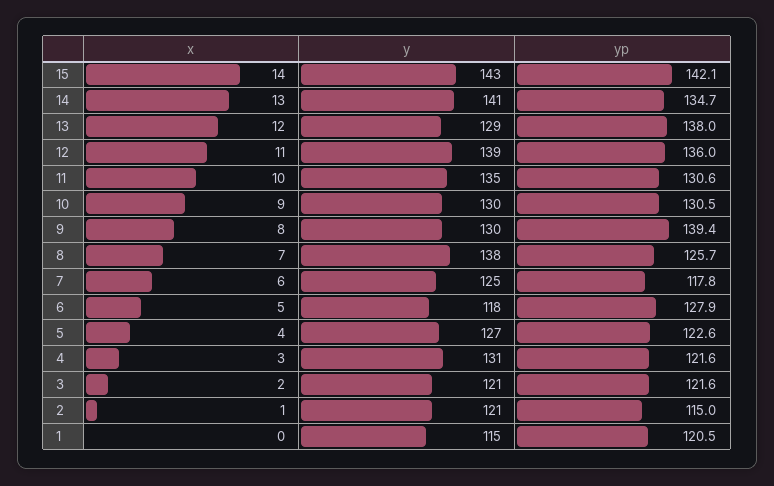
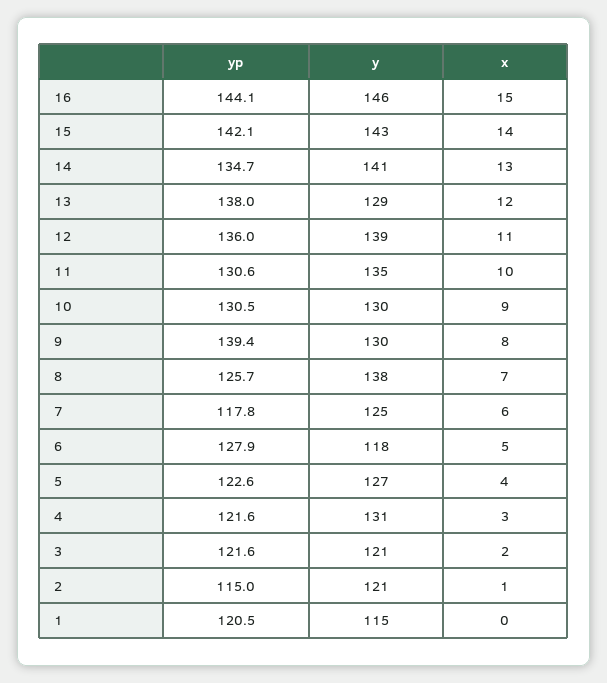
  {
    "x": {
      "15": 14,
      "14": 13,
      "13": 12,
      "12": 11,
      "11": 10,
      "10": 9,
      "9": 8,
      "8": 7,
      "7": 6,
      "6": 5,
      "5": 4,
      "4": 3,
      "3": 2,
      "2": 1,
-     "1": 0
+     "1": 0,
+     "16": 15
    },
    "y": {
      "15": 143,
      "14": 141,
      "13": 129,
      "12": 139,
      "11": 135,
      "10": 130,
      "9": 130,
      "8": 138,
      "7": 125,
      "6": 118,
      "5": 127,
      "4": 131,
      "3": 121,
      "2": 121,
-     "1": 115
+     "1": 115,
+     "16": 146
    },
    "yp": {
      "15": 142.1,
      "14": 134.7,
      "13": 138,
      "12": 136,
      "11": 130.6,
      "10": 130.5,
      "9": 139.4,
      "8": 125.7,
      "7": 117.8,
      "6": 127.9,
      "5": 122.6,
      "4": 121.6,
      "3": 121.6,
      "2": 115,
-     "1": 120.5
+     "1": 120.5,
+     "16": 144.1
    }
  }

